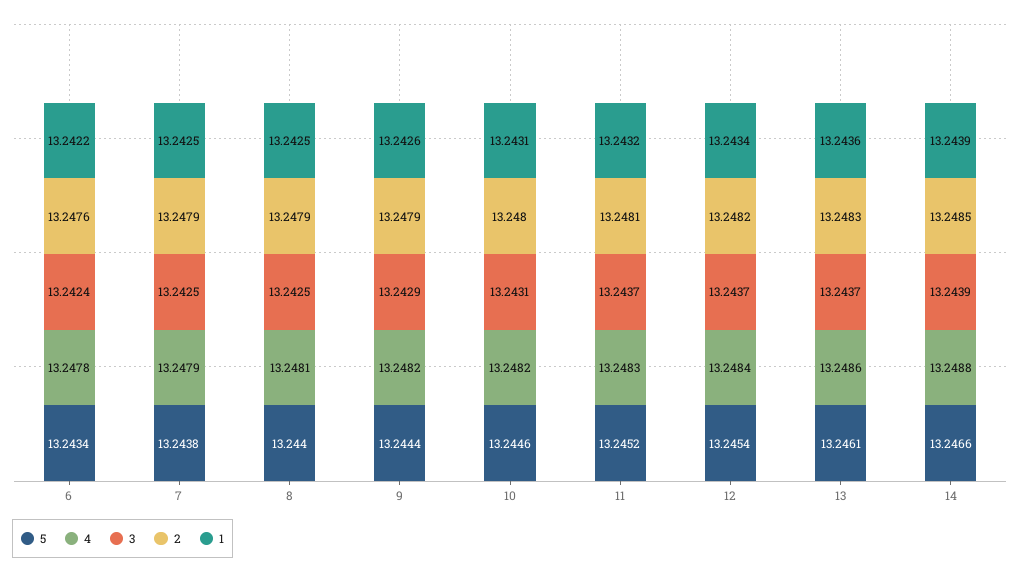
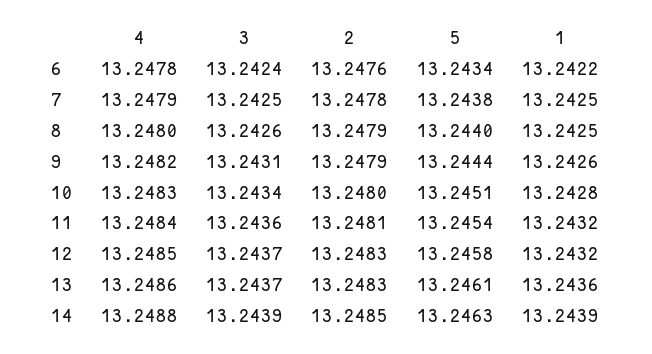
  {
    "5": {
      "6": 13.2434,
      "7": 13.2438,
      "8": 13.244,
      "9": 13.2444,
-     "10": 13.2446,
+     "10": 13.2451,
-     "11": 13.2452,
+     "11": 13.2454,
-     "12": 13.2454,
+     "12": 13.2458,
      "13": 13.2461,
-     "14": 13.2466
+     "14": 13.2463
    },
    "4": {
      "6": 13.2478,
      "7": 13.2479,
-     "8": 13.2481,
+     "8": 13.248,
      "9": 13.2482,
-     "10": 13.2482,
+     "10": 13.2483,
-     "11": 13.2483,
+     "11": 13.2484,
-     "12": 13.2484,
+     "12": 13.2485,
      "13": 13.2486,
      "14": 13.2488
    },
    "3": {
      "6": 13.2424,
      "7": 13.2425,
-     "8": 13.2425,
+     "8": 13.2426,
-     "9": 13.2429,
+     "9": 13.2431,
-     "10": 13.2431,
+     "10": 13.2434,
-     "11": 13.2437,
+     "11": 13.2436,
      "12": 13.2437,
      "13": 13.2437,
      "14": 13.2439
    },
    "2": {
      "6": 13.2476,
-     "7": 13.2479,
+     "7": 13.2478,
      "8": 13.2479,
      "9": 13.2479,
      "10": 13.248,
      "11": 13.2481,
-     "12": 13.2482,
+     "12": 13.2483,
      "13": 13.2483,
      "14": 13.2485
    },
    "1": {
      "6": 13.2422,
      "7": 13.2425,
      "8": 13.2425,
      "9": 13.2426,
-     "10": 13.2431,
+     "10": 13.2428,
      "11": 13.2432,
-     "12": 13.2434,
+     "12": 13.2432,
      "13": 13.2436,
      "14": 13.2439
    }
  }

